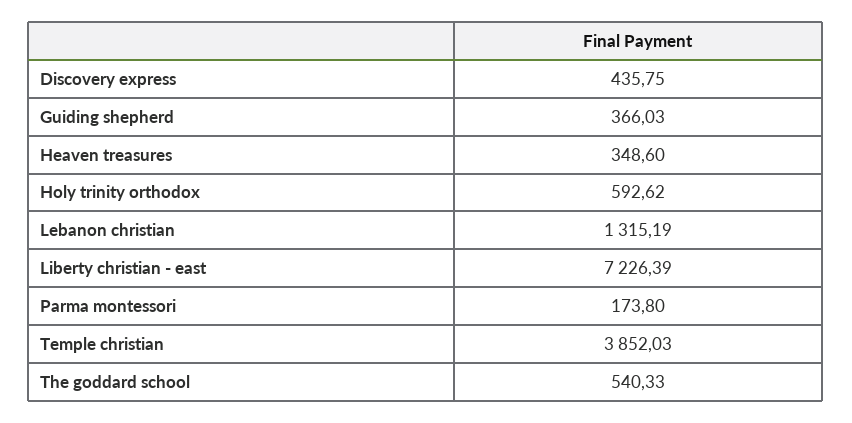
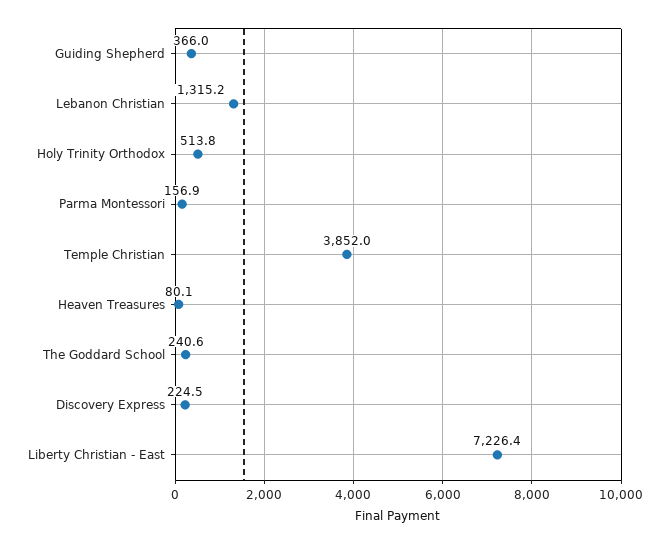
  {
-   "Discovery express": 435.75,
+   "Discovery express": 224.5,
    "Guiding shepherd": 366.03,
-   "Heaven treasures": 348.6,
+   "Heaven treasures": 80.1,
-   "Holy trinity orthodox": 592.62,
+   "Holy trinity orthodox": 513.8,
    "Lebanon christian": 1315.19,
    "Liberty christian - east": 7226.39,
-   "Parma montessori": 173.8,
+   "Parma montessori": 156.9,
    "Temple christian": 3852.03,
-   "The goddard school": 540.33
+   "The goddard school": 240.6
  }

